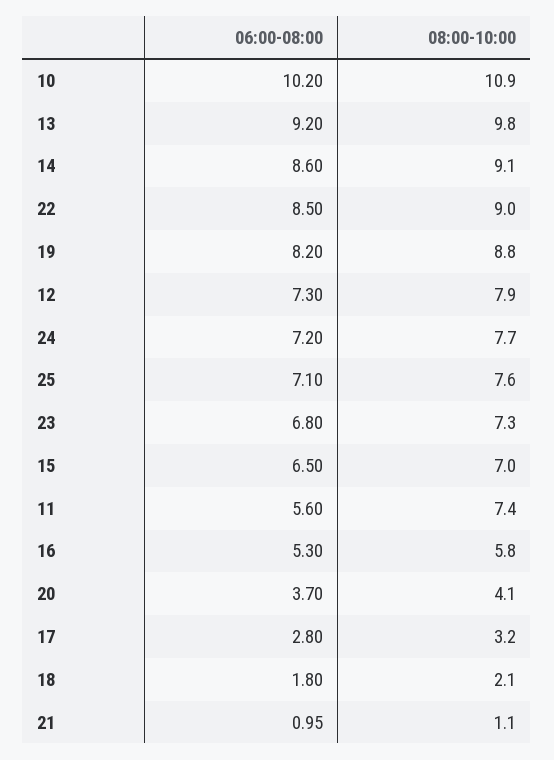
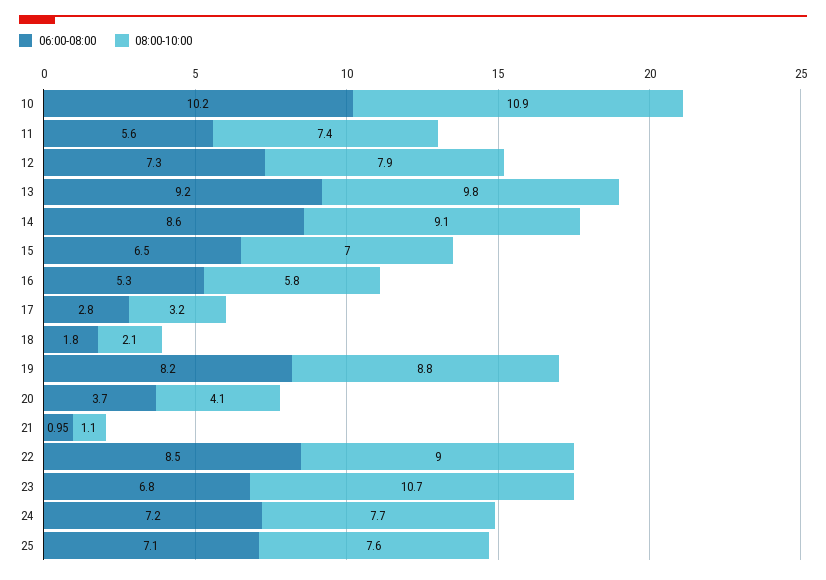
  {
    "06:00-08:00": {
      "10": 10.2,
      "13": 9.2,
      "14": 8.6,
      "22": 8.5,
      "19": 8.2,
      "12": 7.3,
      "24": 7.2,
      "25": 7.1,
      "23": 6.8,
      "15": 6.5,
      "11": 5.6,
      "16": 5.3,
      "20": 3.7,
      "17": 2.8,
      "18": 1.8,
      "21": 0.95
    },
    "08:00-10:00": {
      "10": 10.9,
      "13": 9.8,
      "14": 9.1,
      "22": 9,
      "19": 8.8,
      "12": 7.9,
      "24": 7.7,
      "25": 7.6,
-     "23": 7.3,
+     "23": 10.7,
      "15": 7,
      "11": 7.4,
      "16": 5.8,
      "20": 4.1,
      "17": 3.2,
      "18": 2.1,
      "21": 1.1
    }
  }

